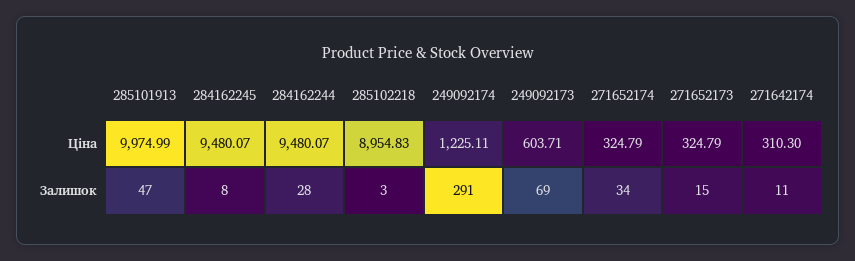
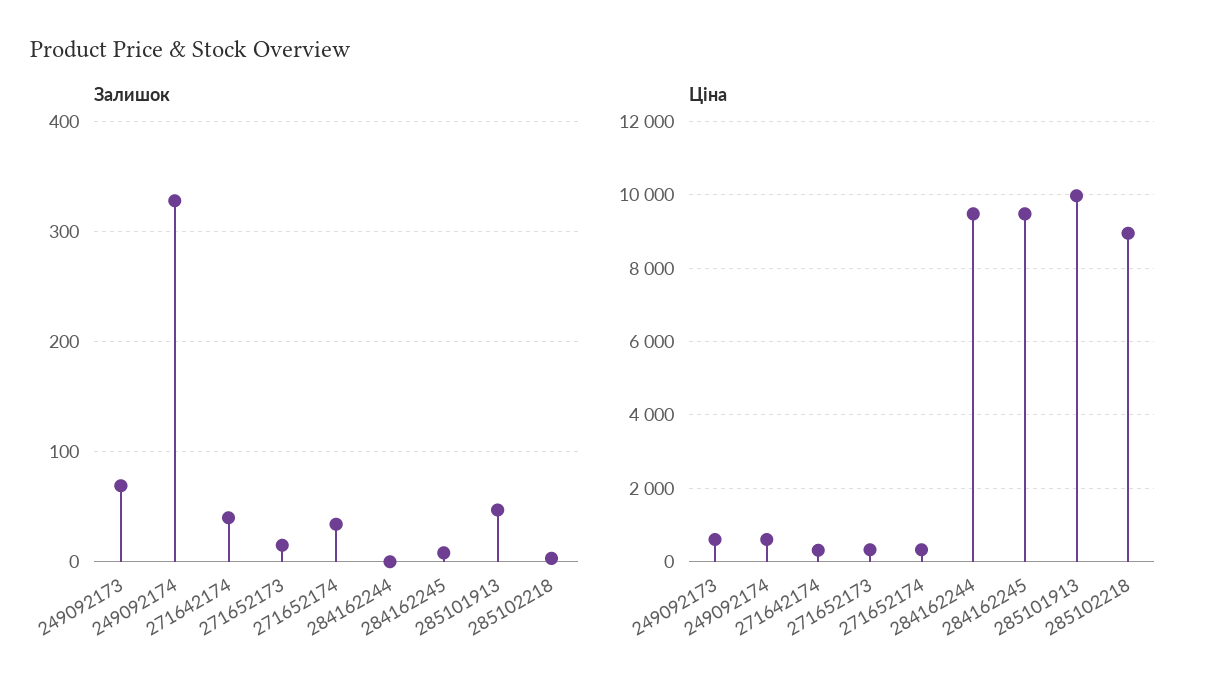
  {
    "Ціна": {
      "285101913": 9974.99,
      "284162245": 9480.07,
      "284162244": 9480.07,
      "285102218": 8954.83,
-     "249092174": 1225.11,
+     "249092174": 600,
      "249092173": 603.71,
      "271652174": 324.79,
      "271652173": 324.79,
      "271642174": 310.3
    },
    "Залишок": {
      "285101913": 47,
      "284162245": 8,
-     "284162244": 28,
+     "284162244": 0,
      "285102218": 3,
-     "249092174": 291,
+     "249092174": 330,
      "249092173": 69,
      "271652174": 34,
      "271652173": 15,
-     "271642174": 11
+     "271642174": 40
    }
  }

